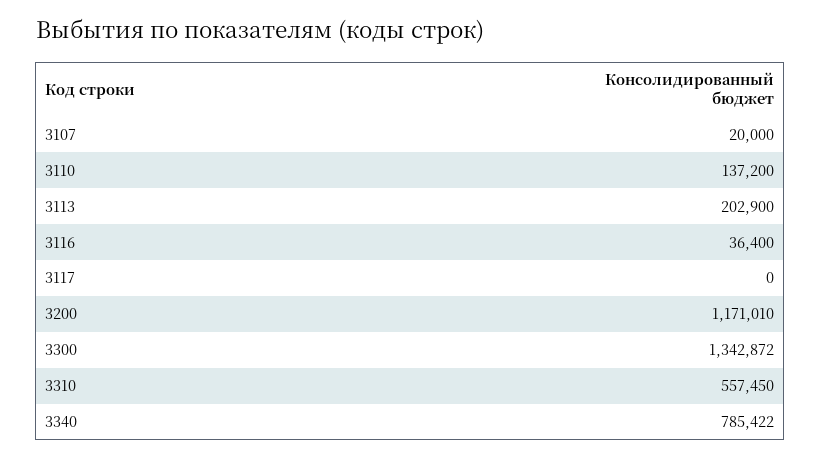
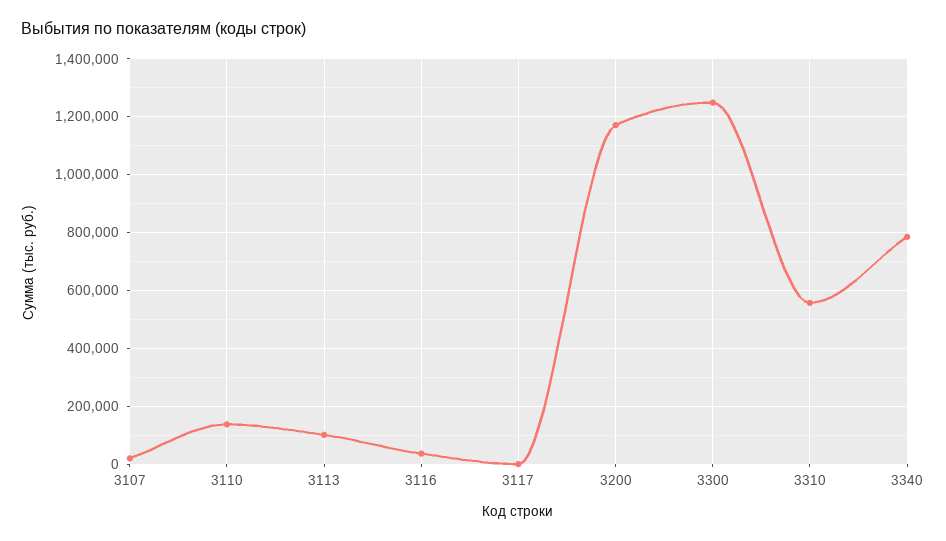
  {
    "3107": 20000,
    "3110": 137200,
-   "3113": 202900,
+   "3113": 100000,
    "3116": 36400,
    "3117": 0,
    "3200": 1171010,
-   "3300": 1342872,
+   "3300": 1250000,
    "3310": 557450,
    "3340": 785422
  }

